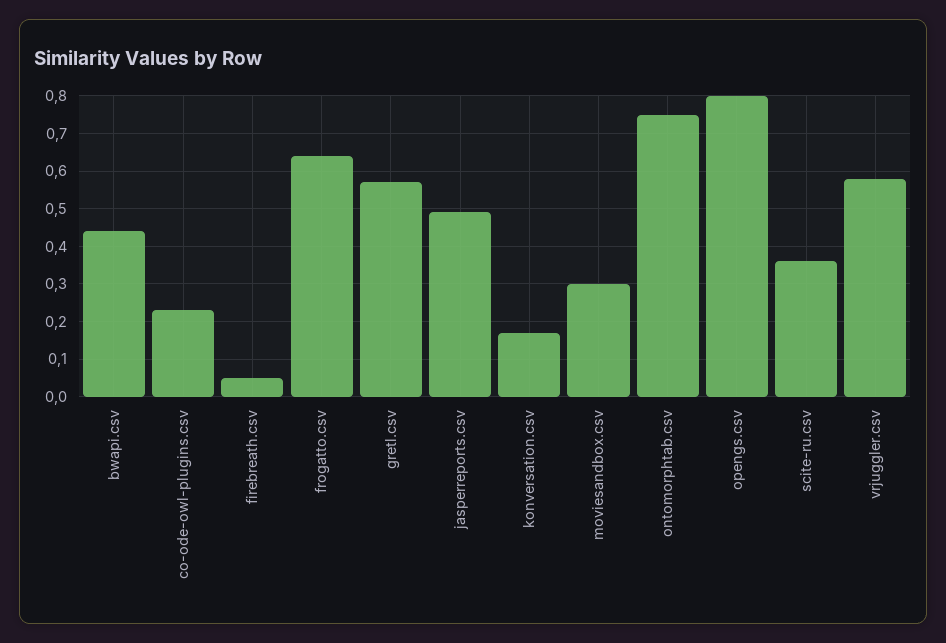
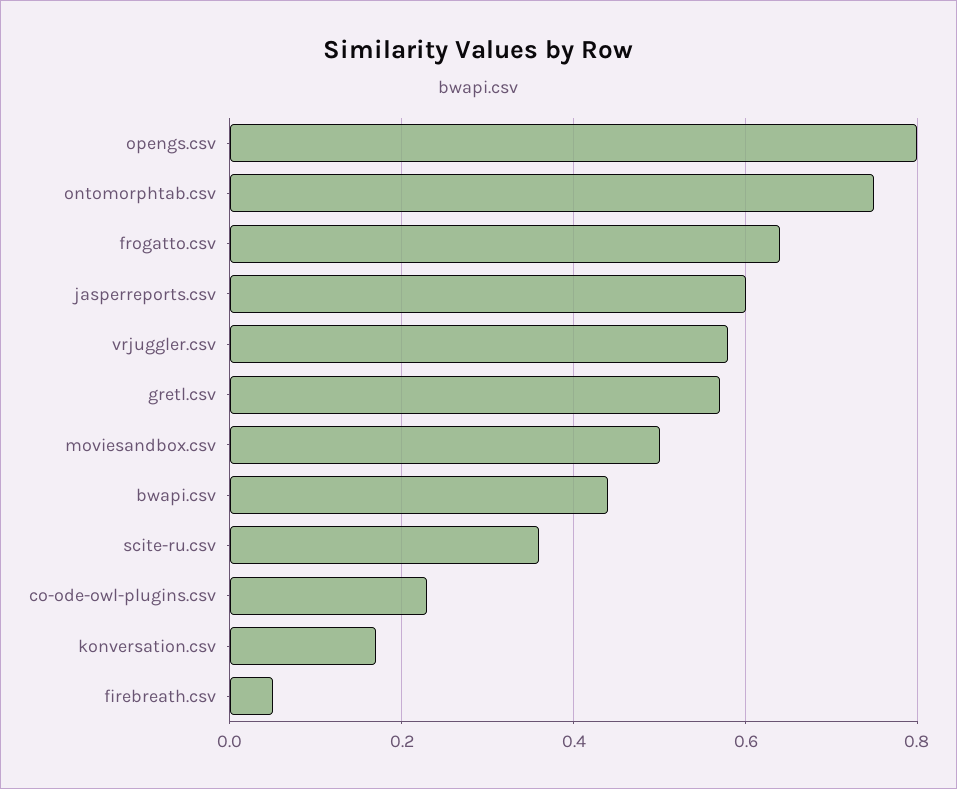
  {
    "bwapi.csv": 0.45,
    "co-ode-owl-plugins.csv": 0.25,
    "firebreath.csv": 0.05,
    "frogatto.csv": 0.65,
    "gretl.csv": 0.55,
-   "jasperreports.csv": 0.5,
+   "jasperreports.csv": 0.6,
    "konversation.csv": 0.15,
-   "moviesandbox.csv": 0.3,
+   "moviesandbox.csv": 0.5,
    "ontomorphtab.csv": 0.75,
    "opengs.csv": 0.8,
    "scite-ru.csv": 0.35,
    "vrjuggler.csv": 0.6
  }

